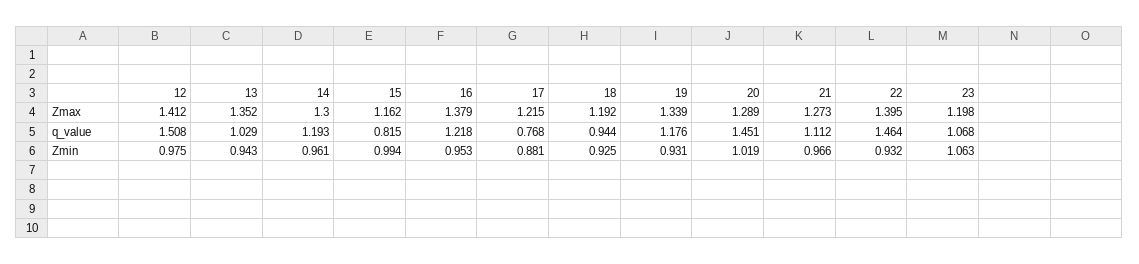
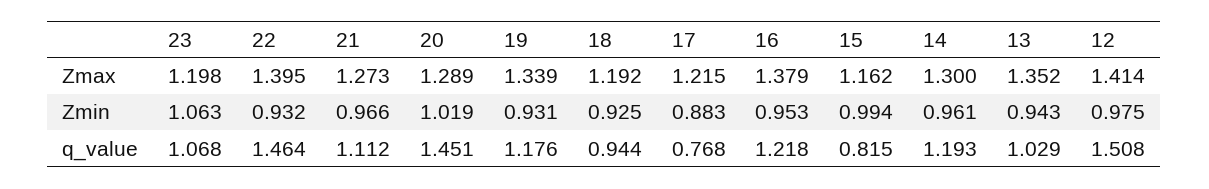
  {
    "12": {
-     "Zmax": 1.412,
+     "Zmax": 1.414,
      "q_value": 1.508,
      "Zmin": 0.975
    },
    "13": {
      "Zmax": 1.352,
      "q_value": 1.029,
      "Zmin": 0.943
    },
    "14": {
      "Zmax": 1.3,
      "q_value": 1.193,
      "Zmin": 0.961
    },
    "15": {
      "Zmax": 1.162,
      "q_value": 0.815,
      "Zmin": 0.994
    },
    "16": {
      "Zmax": 1.379,
      "q_value": 1.218,
      "Zmin": 0.953
    },
    "17": {
      "Zmax": 1.215,
      "q_value": 0.768,
-     "Zmin": 0.881
+     "Zmin": 0.883
    },
    "18": {
      "Zmax": 1.192,
      "q_value": 0.944,
      "Zmin": 0.925
    },
    "19": {
      "Zmax": 1.339,
      "q_value": 1.176,
      "Zmin": 0.931
    },
    "20": {
      "Zmax": 1.289,
      "q_value": 1.451,
      "Zmin": 1.019
    },
    "21": {
      "Zmax": 1.273,
      "q_value": 1.112,
      "Zmin": 0.966
    },
    "22": {
      "Zmax": 1.395,
      "q_value": 1.464,
      "Zmin": 0.932
    },
    "23": {
      "Zmax": 1.198,
      "q_value": 1.068,
      "Zmin": 1.063
    }
  }

